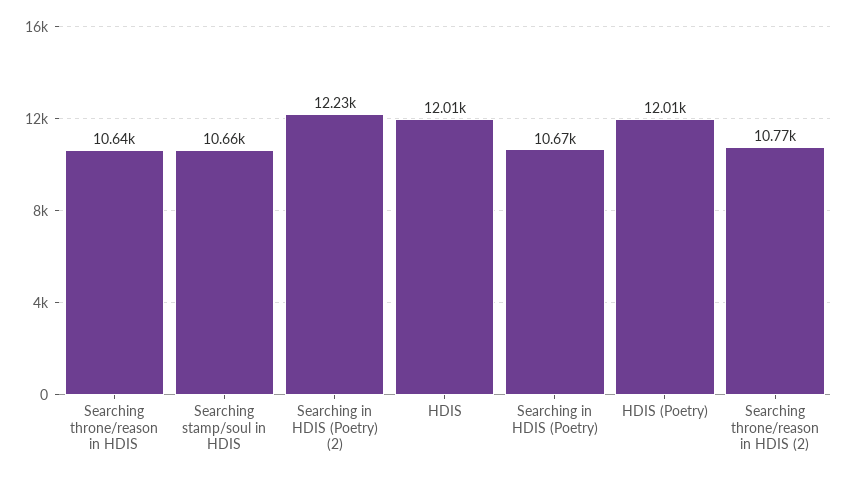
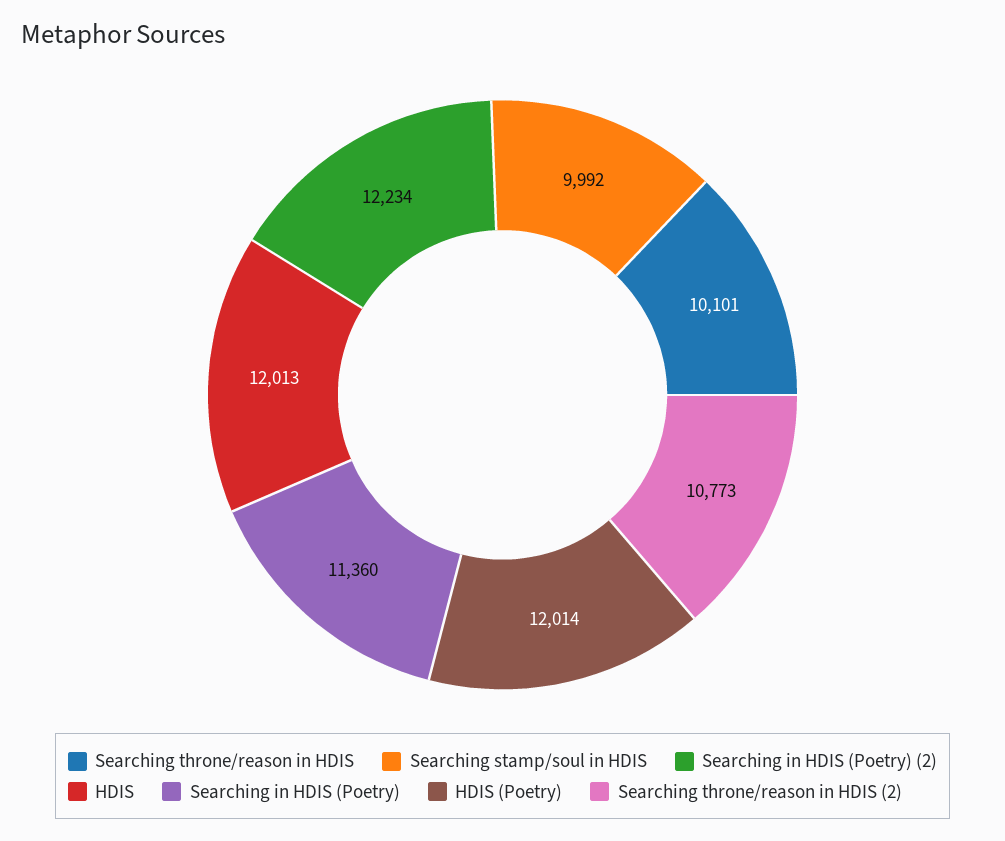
  {
-   "Searching throne/reason in HDIS": 10640,
+   "Searching throne/reason in HDIS": 10101,
-   "Searching stamp/soul in HDIS": 10660,
+   "Searching stamp/soul in HDIS": 9992,
    "Searching in HDIS (Poetry) (2)": 12234,
    "HDIS": 12013,
-   "Searching in HDIS (Poetry)": 10670,
+   "Searching in HDIS (Poetry)": 11360,
    "HDIS (Poetry)": 12014,
    "Searching throne/reason in HDIS (2)": 10773
  }

